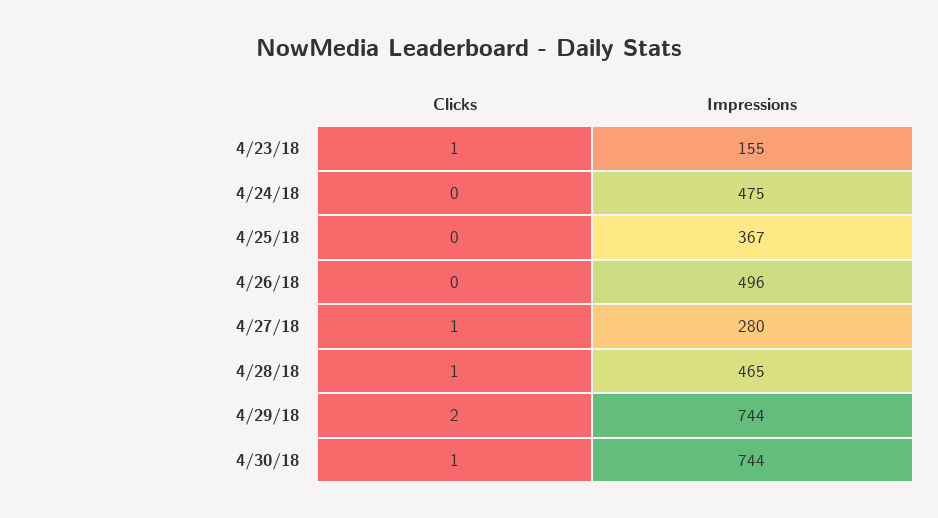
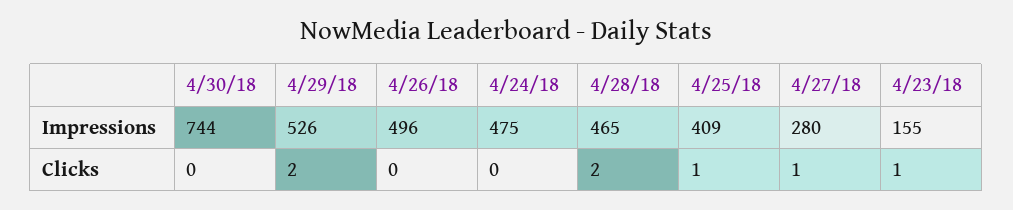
  {
    "Clicks": {
      "4/23/18": 1,
      "4/24/18": 0,
-     "4/25/18": 0,
+     "4/25/18": 1,
      "4/26/18": 0,
      "4/27/18": 1,
-     "4/28/18": 1,
+     "4/28/18": 2,
      "4/29/18": 2,
-     "4/30/18": 1
+     "4/30/18": 0
    },
    "Impressions": {
      "4/23/18": 155,
      "4/24/18": 475,
-     "4/25/18": 367,
+     "4/25/18": 409,
      "4/26/18": 496,
      "4/27/18": 280,
      "4/28/18": 465,
-     "4/29/18": 744,
+     "4/29/18": 526,
      "4/30/18": 744
    }
  }

